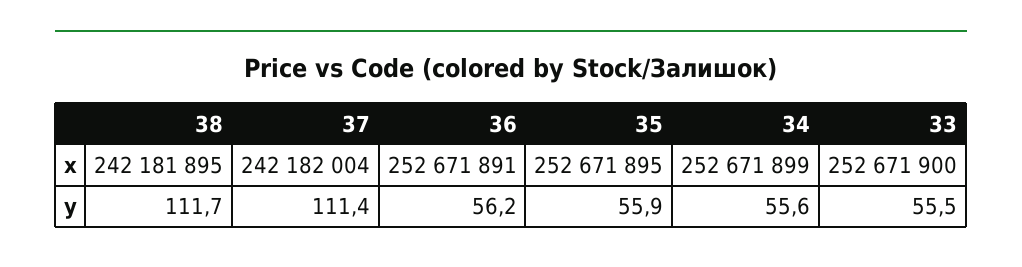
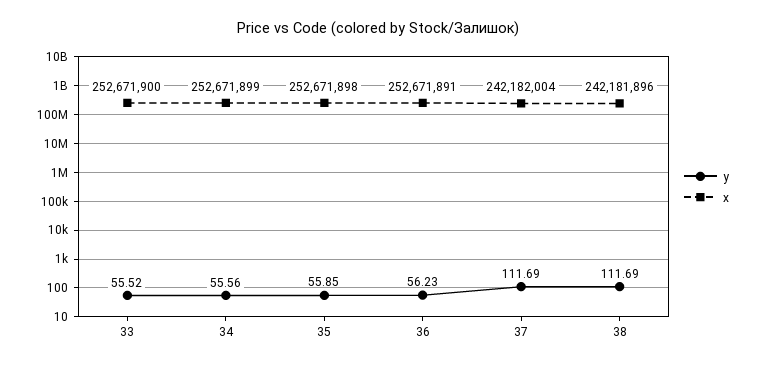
  {
    "x": {
-     "38": 242181895,
+     "38": 242181896,
      "37": 242182004,
      "36": 252671891,
-     "35": 252671895,
+     "35": 252671898,
      "34": 252671899,
      "33": 252671900
    },
    "y": {
      "38": 111.69,
-     "37": 111.4,
+     "37": 111.69,
      "36": 56.23,
      "35": 55.85,
      "34": 55.56,
      "33": 55.52
    }
  }

